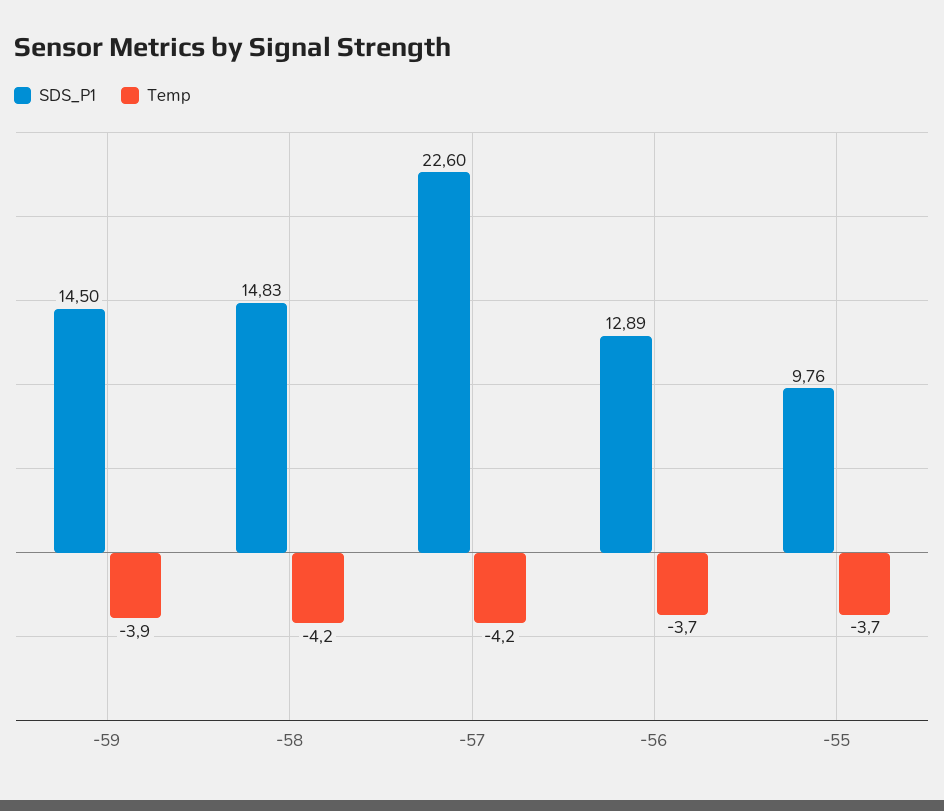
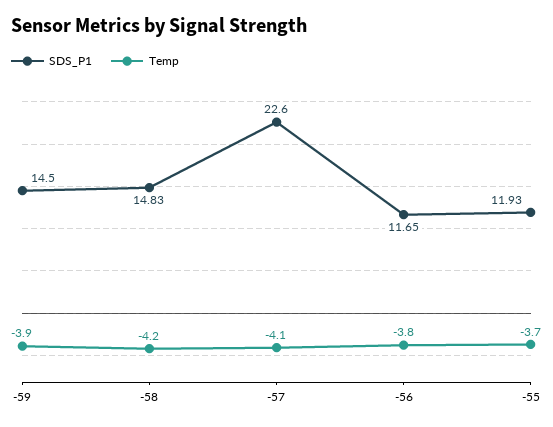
  {
    "SDS_P1": {
      "-59": 14.5,
      "-58": 14.83,
      "-57": 22.6,
-     "-56": 12.89,
+     "-56": 11.65,
-     "-55": 9.76
+     "-55": 11.93
    },
    "Temp": {
      "-59": -3.9,
      "-58": -4.2,
-     "-57": -4.2,
+     "-57": -4.1,
-     "-56": -3.7,
+     "-56": -3.8,
      "-55": -3.7
    }
  }

